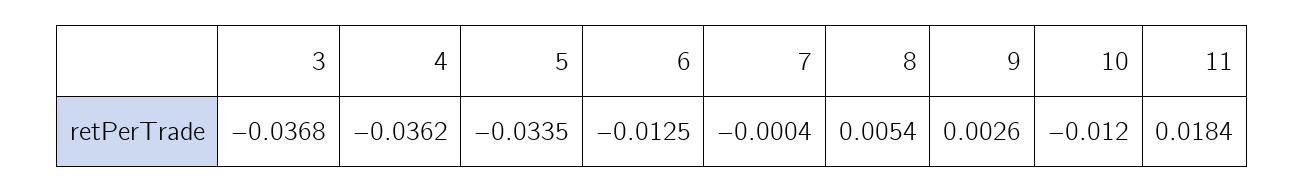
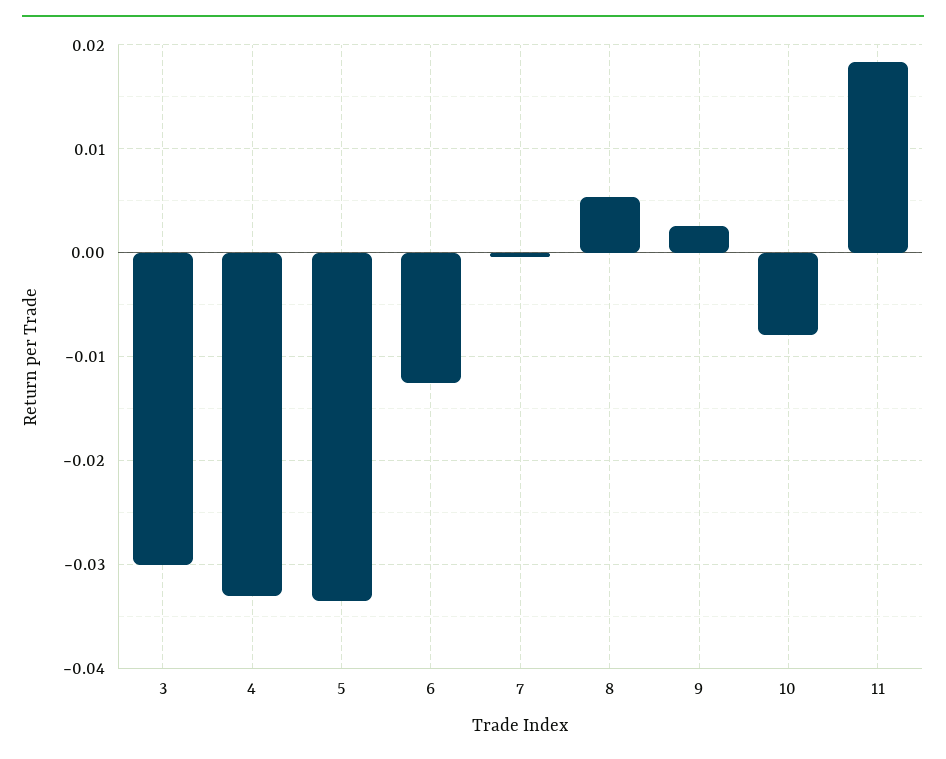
  {
-   "3": -0.0368,
+   "3": -0.03,
-   "4": -0.0362,
+   "4": -0.033,
    "5": -0.0335,
    "6": -0.0125,
    "7": -0.0004,
    "8": 0.0054,
    "9": 0.0026,
-   "10": -0.012,
+   "10": -0.008,
    "11": 0.0184
  }

